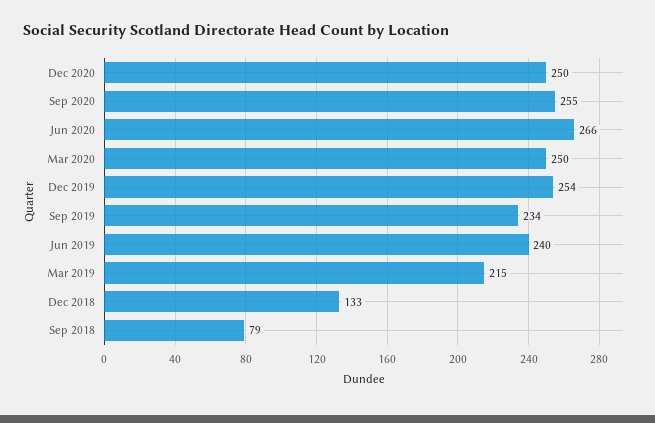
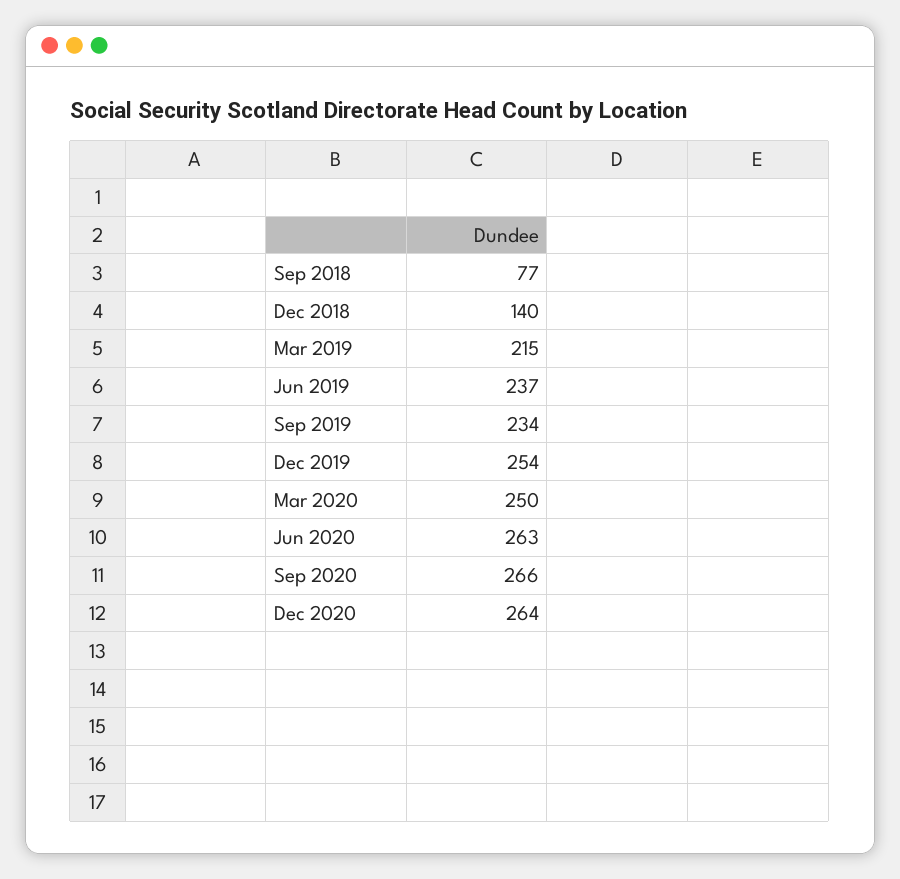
  {
-   "Dec 2020": 250,
+   "Dec 2020": 264,
-   "Sep 2020": 255,
+   "Sep 2020": 266,
-   "Jun 2020": 266,
+   "Jun 2020": 263,
    "Mar 2020": 250,
    "Dec 2019": 254,
    "Sep 2019": 234,
-   "Jun 2019": 240,
+   "Jun 2019": 237,
    "Mar 2019": 215,
-   "Dec 2018": 133,
+   "Dec 2018": 140,
-   "Sep 2018": 79
+   "Sep 2018": 77
  }

